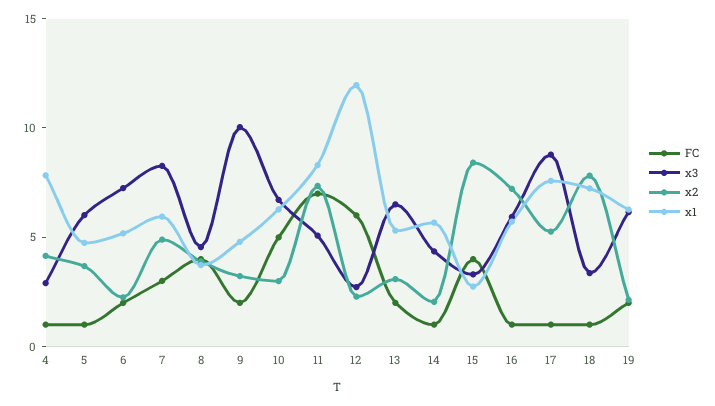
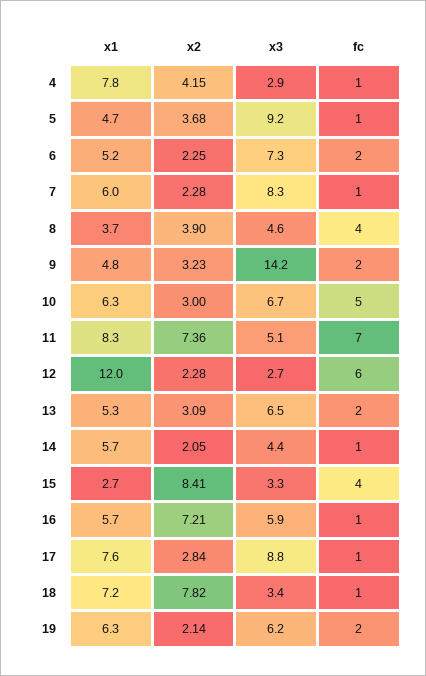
  {
    "FC": {
      "4": 1,
      "5": 1,
      "6": 2,
-     "7": 3,
+     "7": 1,
      "8": 4,
      "9": 2,
      "10": 5,
      "11": 7,
      "12": 6,
      "13": 2,
      "14": 1,
      "15": 4,
      "16": 1,
      "17": 1,
      "18": 1,
      "19": 2
    },
    "x3": {
      "4": 2.9,
-     "5": 6,
+     "5": 9.2,
      "6": 7.3,
      "7": 8.3,
      "8": 4.6,
-     "9": 10,
+     "9": 14.2,
      "10": 6.7,
      "11": 5.1,
      "12": 2.7,
      "13": 6.5,
      "14": 4.4,
      "15": 3.3,
      "16": 5.9,
      "17": 8.8,
      "18": 3.4,
      "19": 6.2
    },
    "x2": {
      "4": 4.15,
      "5": 3.68,
      "6": 2.25,
-     "7": 5,
+     "7": 2.28,
      "8": 3.9,
      "9": 3.23,
      "10": 3,
      "11": 7.36,
      "12": 2.28,
      "13": 3.09,
      "14": 2.05,
      "15": 8.41,
      "16": 7.21,
-     "17": 5,
+     "17": 2.84,
      "18": 7.82,
      "19": 2.14
    },
    "x1": {
      "4": 7.8,
      "5": 4.7,
      "6": 5.2,
      "7": 6,
      "8": 3.7,
      "9": 4.8,
      "10": 6.3,
      "11": 8.3,
      "12": 12,
      "13": 5.3,
      "14": 5.7,
      "15": 2.7,
      "16": 5.7,
      "17": 7.6,
      "18": 7.2,
      "19": 6.3
    }
  }

